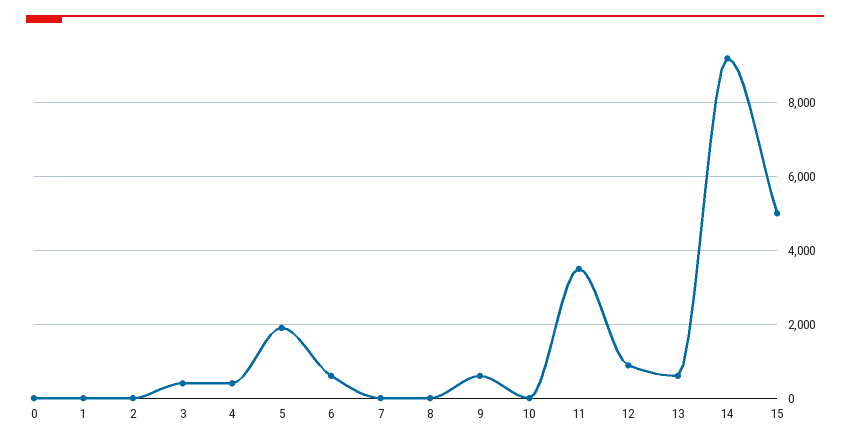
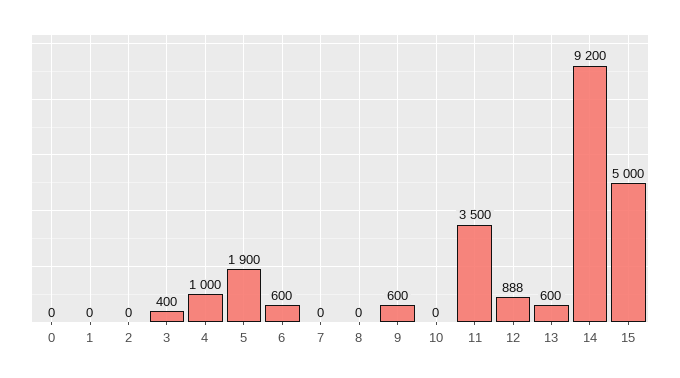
  {
    "0": 0,
    "1": 0,
    "2": 0,
    "3": 400,
-   "4": 400,
+   "4": 1000,
    "5": 1900,
    "6": 600,
    "7": 0,
    "8": 0,
    "9": 600,
    "10": 0,
    "11": 3500,
    "12": 888,
    "13": 600,
    "14": 9200,
    "15": 5000
  }

